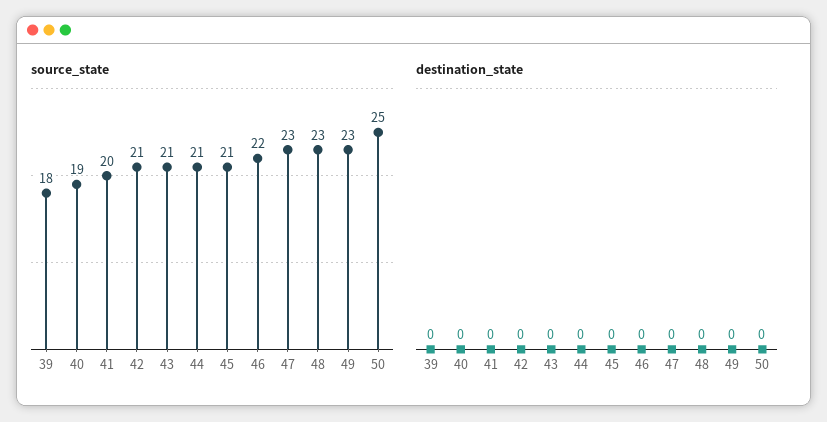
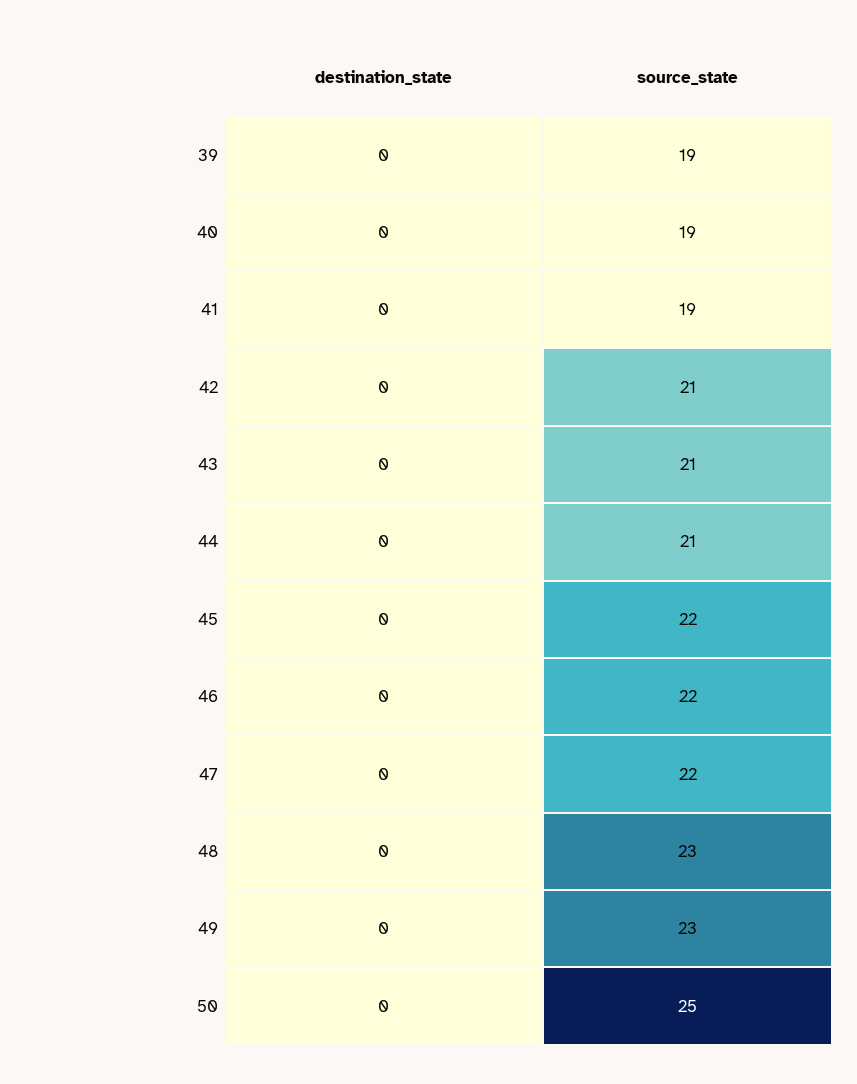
  {
    "source_state": {
-     "39": 18,
+     "39": 19,
      "40": 19,
-     "41": 20,
+     "41": 19,
      "42": 21,
      "43": 21,
      "44": 21,
-     "45": 21,
+     "45": 22,
      "46": 22,
-     "47": 23,
+     "47": 22,
      "48": 23,
      "49": 23,
      "50": 25
    },
    "destination_state": {
      "39": 0,
      "40": 0,
      "41": 0,
      "42": 0,
      "43": 0,
      "44": 0,
      "45": 0,
      "46": 0,
      "47": 0,
      "48": 0,
      "49": 0,
      "50": 0
    }
  }

